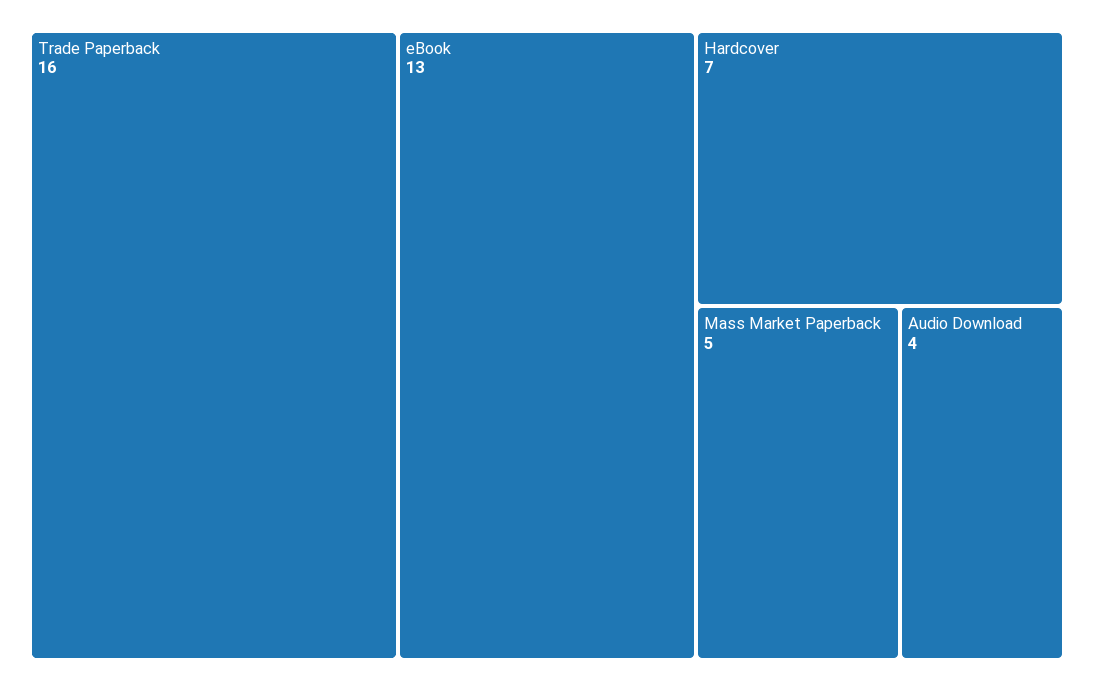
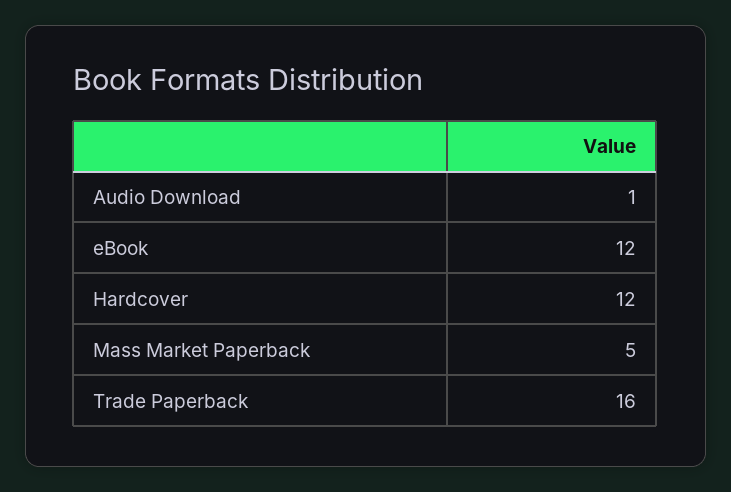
  {
    "Trade Paperback": 16,
-   "eBook": 13,
+   "eBook": 12,
-   "Hardcover": 7,
+   "Hardcover": 12,
    "Mass Market Paperback": 5,
-   "Audio Download": 4
+   "Audio Download": 1
  }

